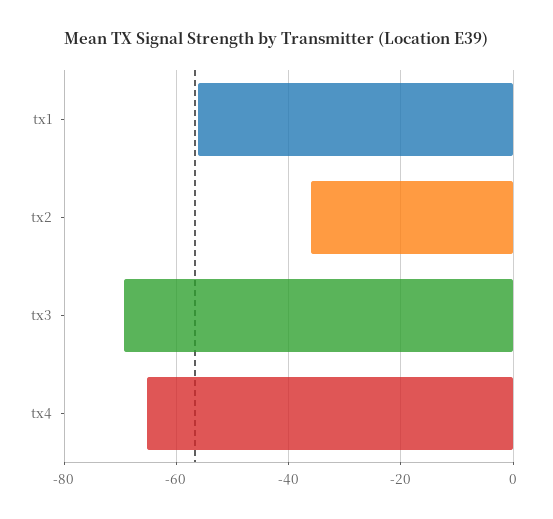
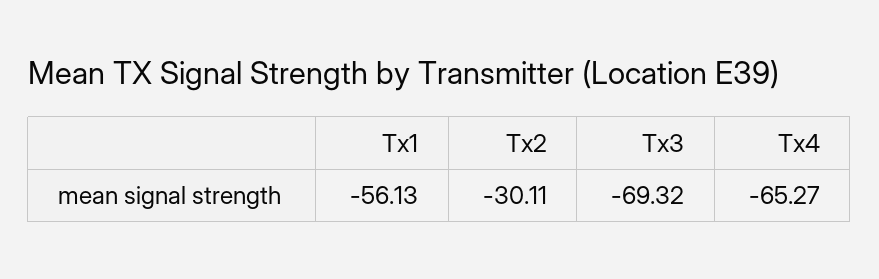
  {
    "tx1": -56.13,
-   "tx2": -36,
+   "tx2": -30.11,
    "tx3": -69.32,
    "tx4": -65.27
  }

